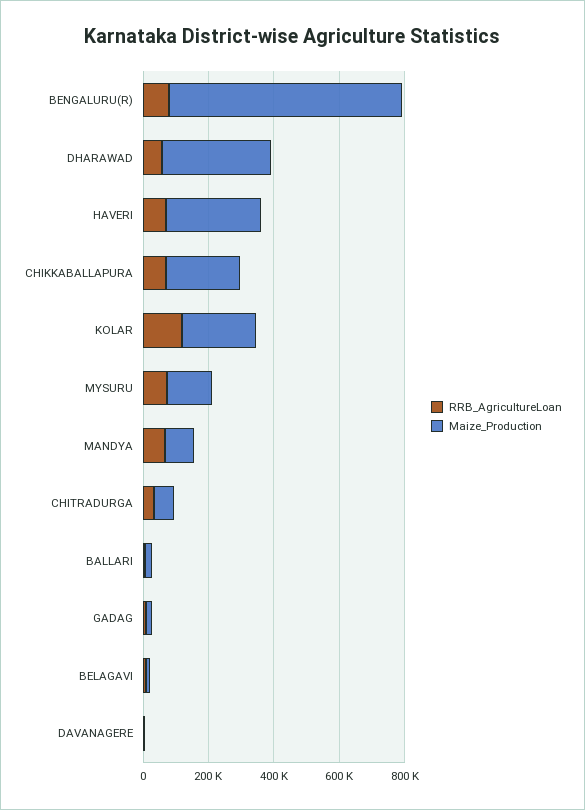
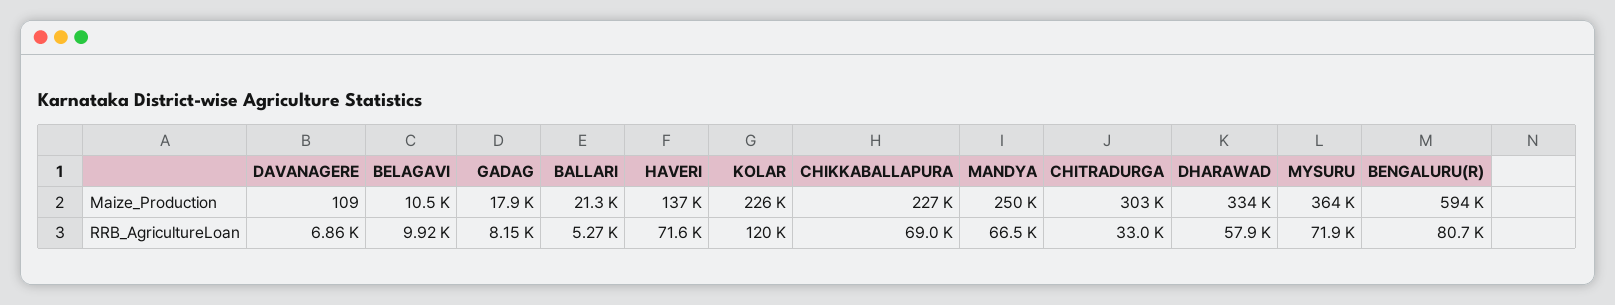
  {
    "RRB_AgricultureLoan": {
      "BENGALURU(R)": 80700,
      "DHARAWAD": 57900,
      "HAVERI": 71600,
      "CHIKKABALLAPURA": 69000,
      "KOLAR": 120000,
      "MYSURU": 71900,
      "MANDYA": 66500,
      "CHITRADURGA": 33000,
      "BALLARI": 5270,
      "GADAG": 8150,
      "BELAGAVI": 9920,
      "DAVANAGERE": 6860
    },
    "Maize_Production": {
-     "BENGALURU(R)": 700000,
+     "BENGALURU(R)": 594000,
      "DHARAWAD": 334000,
-     "HAVERI": 300000,
+     "HAVERI": 137000,
      "CHIKKABALLAPURA": 227000,
      "KOLAR": 226000,
-     "MYSURU": 150000,
+     "MYSURU": 364000,
-     "MANDYA": 100000,
+     "MANDYA": 250000,
-     "CHITRADURGA": 50000,
+     "CHITRADURGA": 303000,
      "BALLARI": 21300,
      "GADAG": 17900,
      "BELAGAVI": 10500,
      "DAVANAGERE": 109
    }
  }

